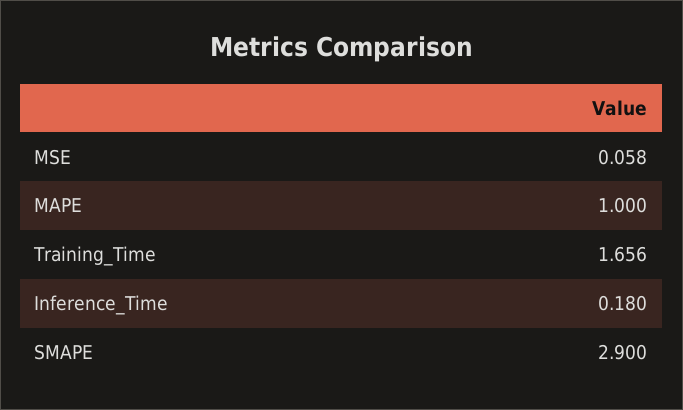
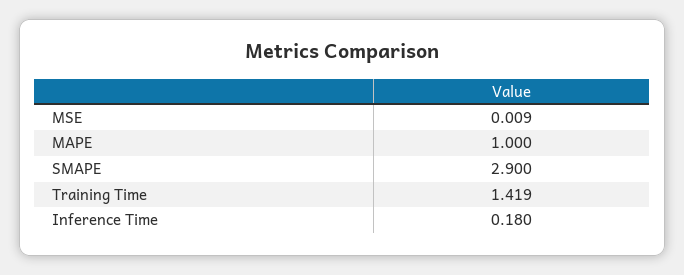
  {
-   "MSE": 0.058,
+   "MSE": 0.009,
    "MAPE": 1,
-   "Training_Time": 1.656,
+   "Training_Time": 1.419,
    "Inference_Time": 0.18,
    "SMAPE": 2.9
  }

